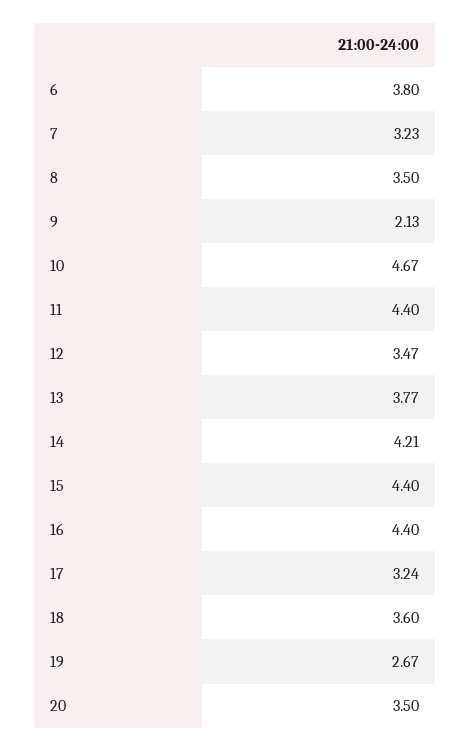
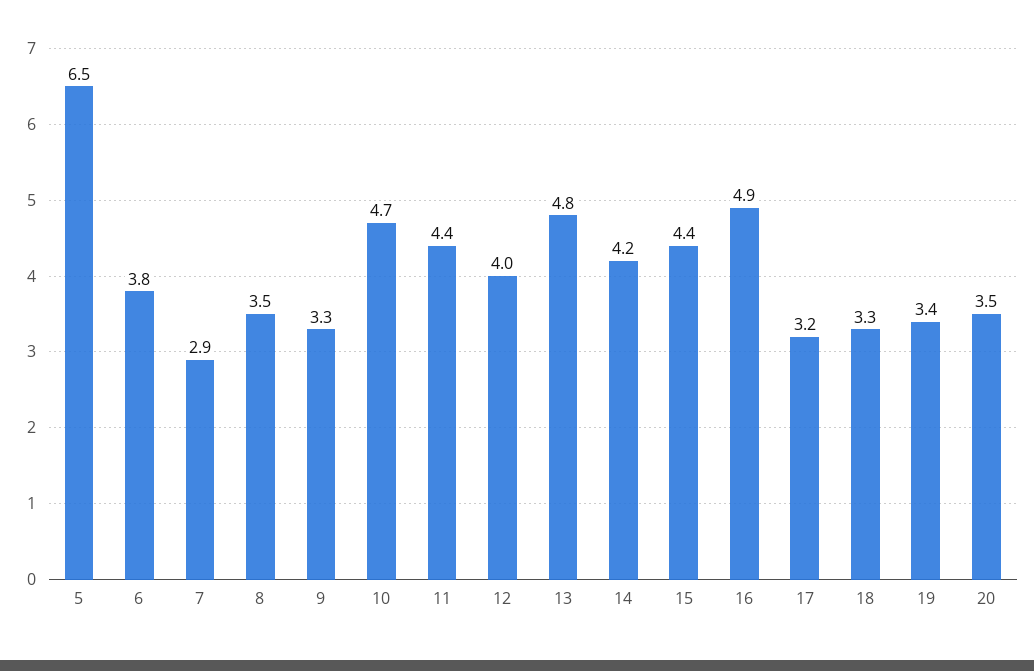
  {
    "6": 3.8,
-   "7": 3.23,
+   "7": 2.9,
    "8": 3.5,
-   "9": 2.13,
+   "9": 3.3,
    "10": 4.67,
    "11": 4.4,
-   "12": 3.47,
+   "12": 4,
-   "13": 3.77,
+   "13": 4.8,
    "14": 4.21,
    "15": 4.4,
-   "16": 4.4,
+   "16": 4.9,
    "17": 3.24,
-   "18": 3.6,
+   "18": 3.3,
-   "19": 2.67,
+   "19": 3.4,
-   "20": 3.5
+   "20": 3.5,
+   "5": 6.5
  }

